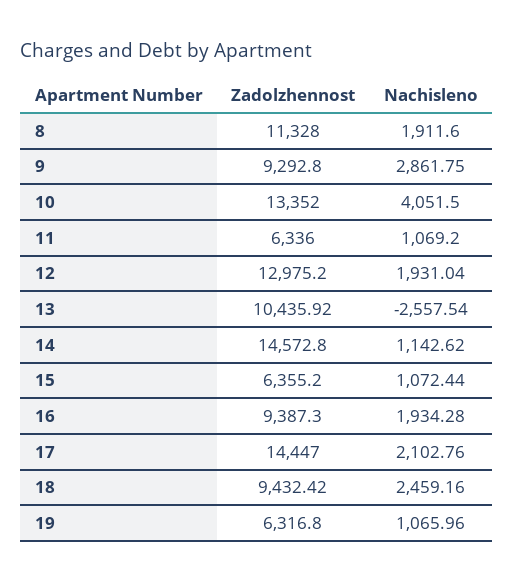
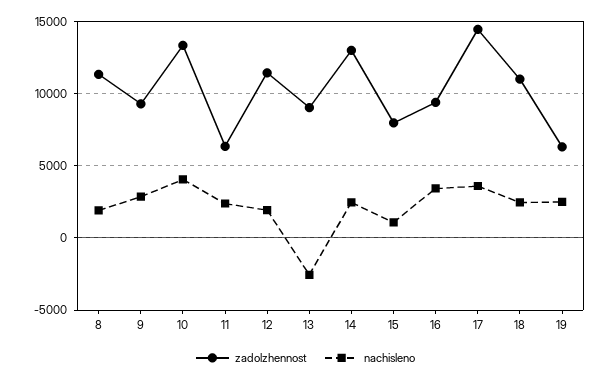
  {
    "Zadolzhennost": {
      "8": 11328,
      "9": 9292.8,
      "10": 13352,
      "11": 6336,
-     "12": 12975.2,
+     "12": 11500,
-     "13": 10435.92,
+     "13": 9000,
-     "14": 14572.8,
+     "14": 13000,
-     "15": 6355.2,
+     "15": 8000,
      "16": 9387.3,
      "17": 14447,
-     "18": 9432.42,
+     "18": 11000,
      "19": 6316.8
    },
    "Nachisleno": {
      "8": 1911.6,
      "9": 2861.75,
      "10": 4051.5,
-     "11": 1069.2,
+     "11": 2500,
      "12": 1931.04,
      "13": -2557.54,
-     "14": 1142.62,
+     "14": 2500,
      "15": 1072.44,
-     "16": 1934.28,
+     "16": 3500,
-     "17": 2102.76,
+     "17": 3500,
      "18": 2459.16,
-     "19": 1065.96
+     "19": 2500
    }
  }

